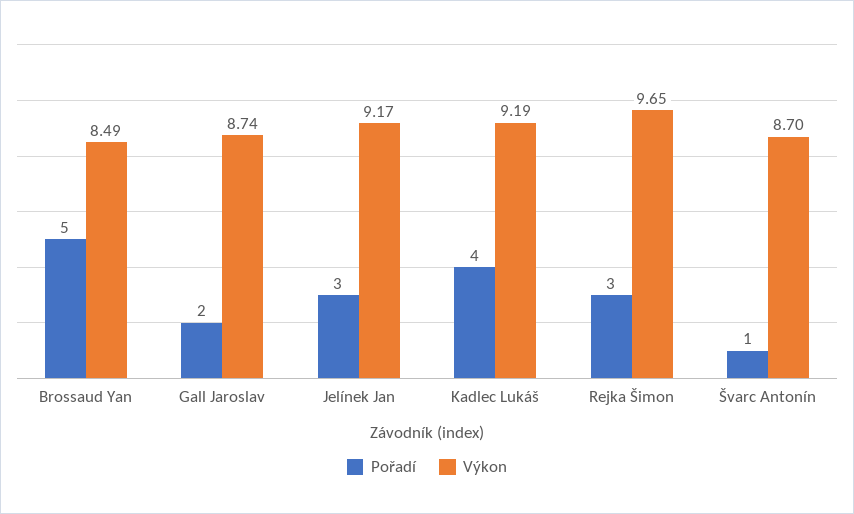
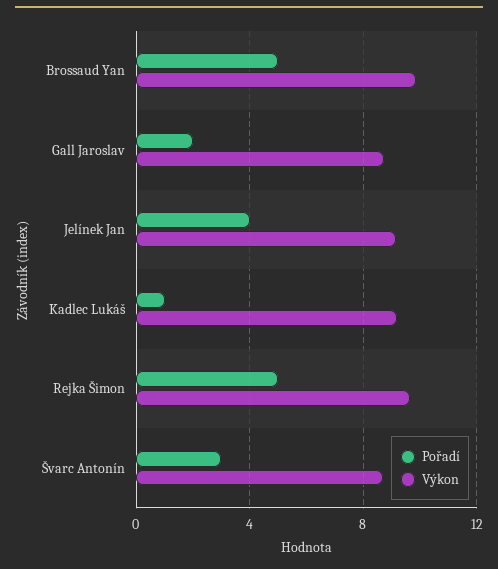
  {
    "Pořadí": {
      "Brossaud Yan": 5,
      "Gall Jaroslav": 2,
-     "Jelínek Jan": 3,
+     "Jelínek Jan": 4,
-     "Kadlec Lukáš": 4,
+     "Kadlec Lukáš": 1,
-     "Rejka Šimon": 3,
+     "Rejka Šimon": 5,
-     "Švarc Antonín": 1
+     "Švarc Antonín": 3
    },
    "Výkon": {
-     "Brossaud Yan": 8.49,
+     "Brossaud Yan": 10,
      "Gall Jaroslav": 8.74,
      "Jelínek Jan": 9.17,
      "Kadlec Lukáš": 9.19,
      "Rejka Šimon": 9.65,
      "Švarc Antonín": 8.7
    }
  }

